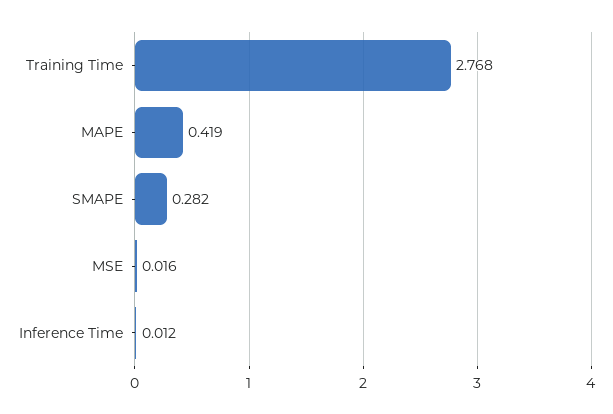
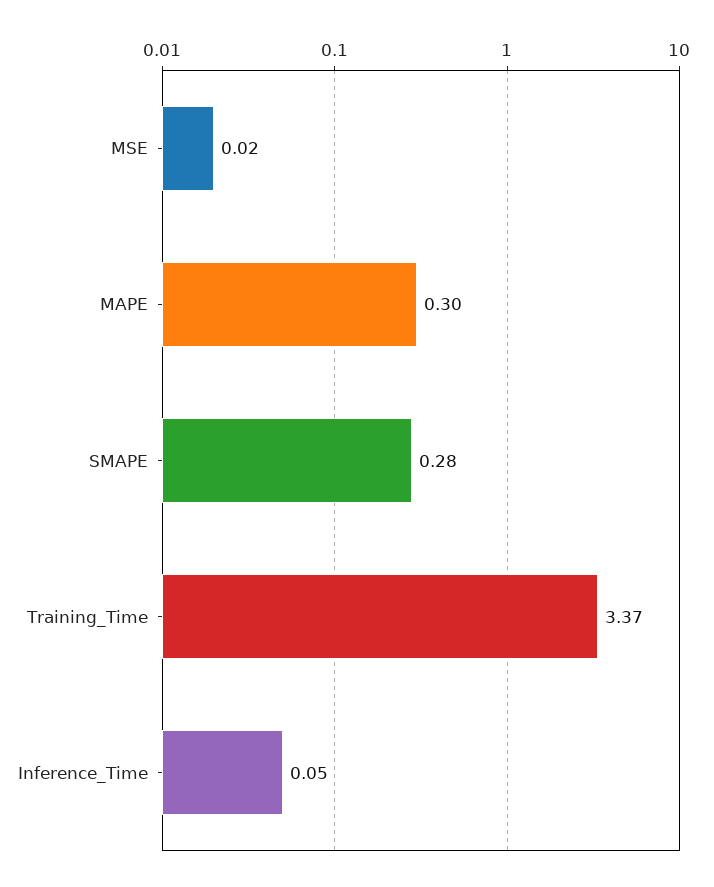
  {
-   "Training Time": 2.768,
+   "Training Time": 3.37,
-   "MAPE": 0.419,
+   "MAPE": 0.3,
    "SMAPE": 0.282,
    "MSE": 0.016,
-   "Inference Time": 0.012
+   "Inference Time": 0.05
  }

